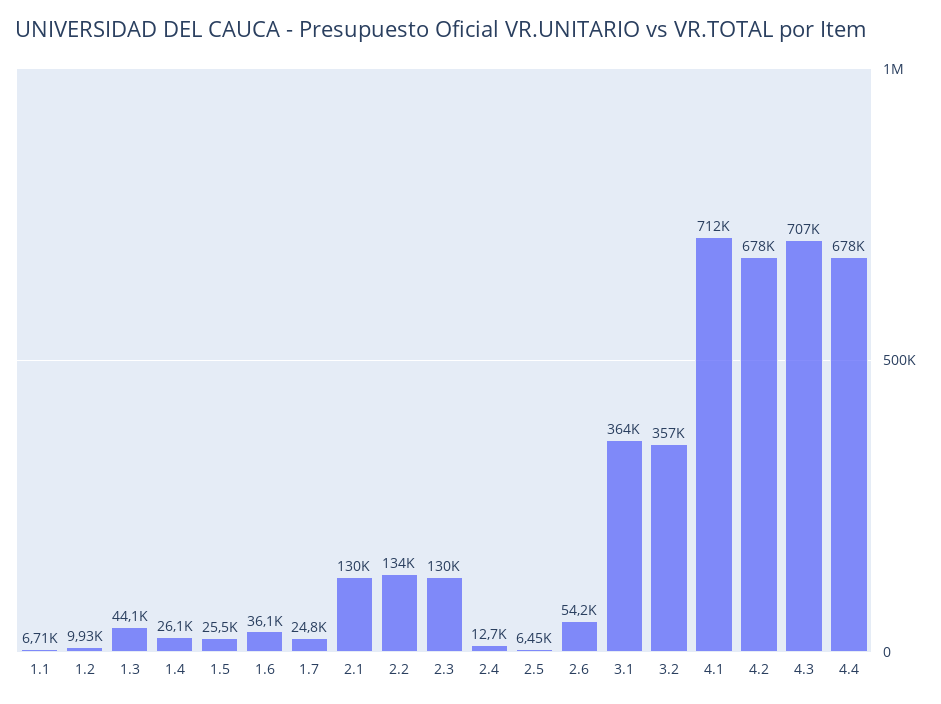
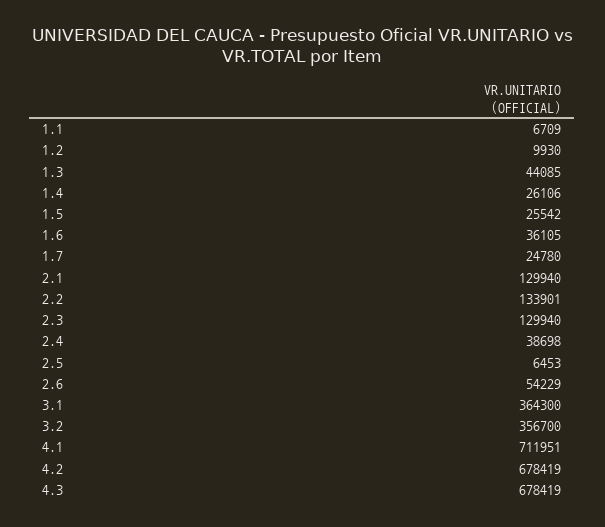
  {
    "1.1": 6709,
    "1.2": 9930,
    "1.3": 44085,
    "1.4": 26106,
    "1.5": 25542,
    "1.6": 36105,
    "1.7": 24780,
    "2.1": 129940,
    "2.2": 133901,
    "2.3": 129940,
-   "2.4": 12700,
+   "2.4": 38698,
    "2.5": 6453,
    "2.6": 54229,
    "3.1": 364300,
    "3.2": 356700,
    "4.1": 711951,
    "4.2": 678419,
-   "4.3": 707000,
+   "4.3": 678419
-   "4.4": 678000
  }

